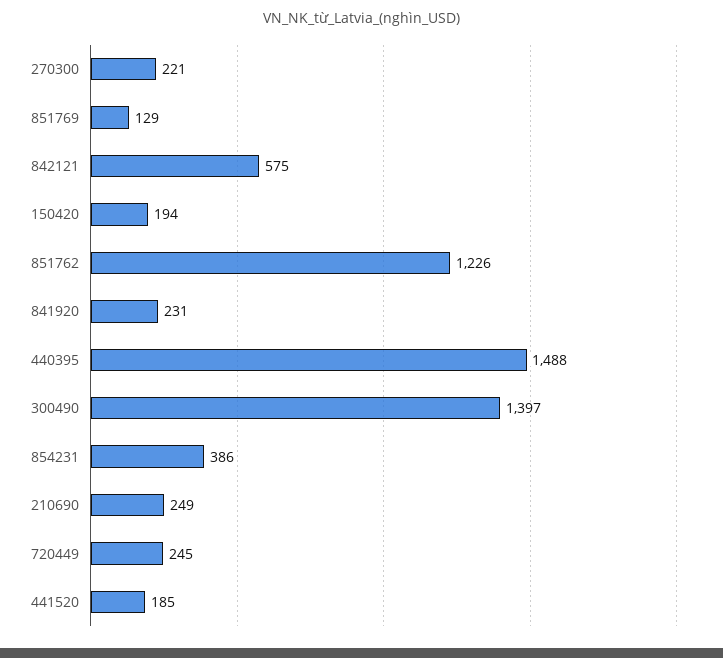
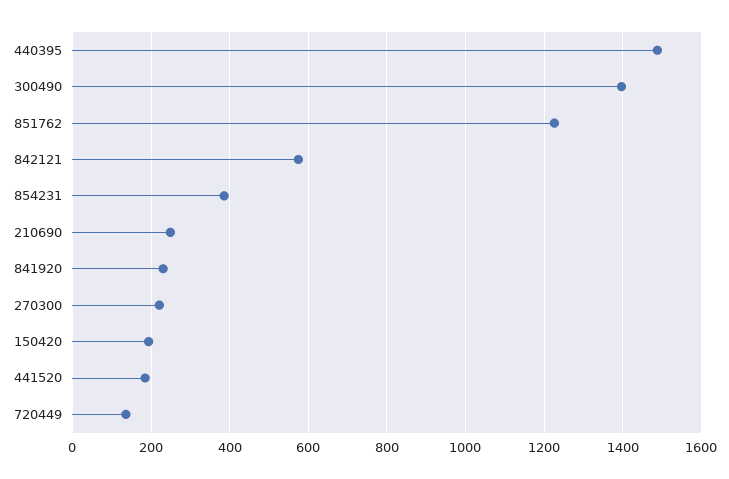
  {
    "270300": 221,
-   "851769": 129,
    "842121": 575,
    "150420": 194,
    "851762": 1226,
    "841920": 231,
    "440395": 1488,
    "300490": 1397,
    "854231": 386,
    "210690": 249,
-   "720449": 245,
+   "720449": 140,
    "441520": 185
  }

